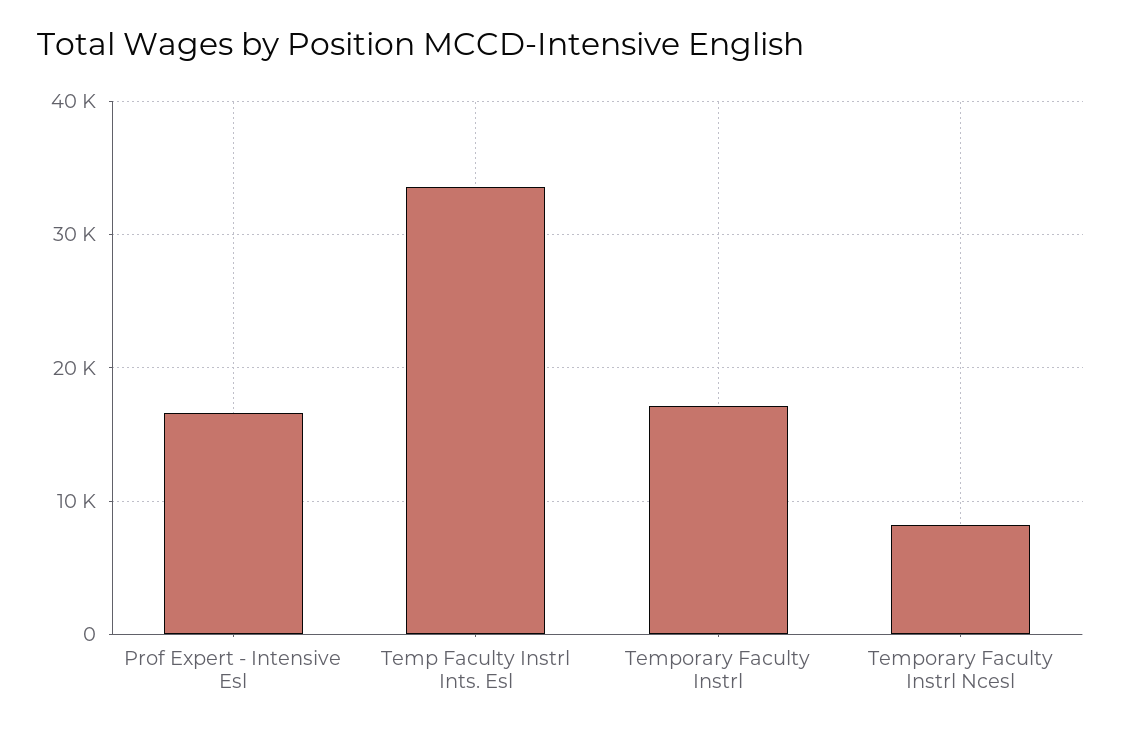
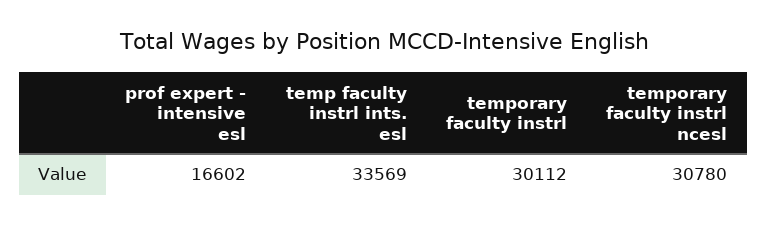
  {
    "Prof Expert - Intensive Esl": 16602,
    "Temp Faculty Instrl Ints. Esl": 33569,
-   "Temporary Faculty Instrl": 17000,
+   "Temporary Faculty Instrl": 30112,
-   "Temporary Faculty Instrl Ncesl": 8000
+   "Temporary Faculty Instrl Ncesl": 30780
  }

